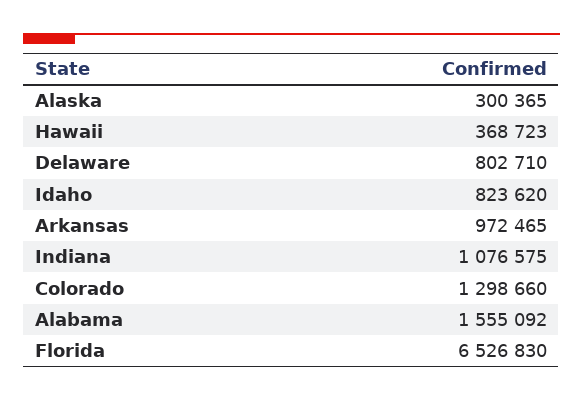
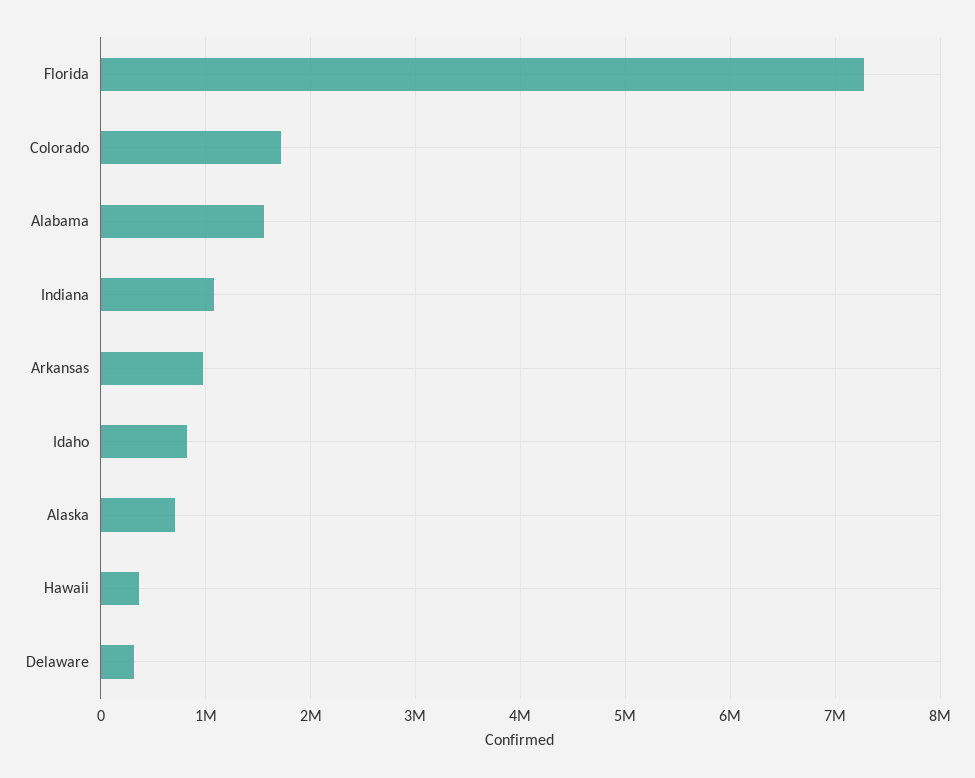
  {
-   "Alaska": 300365,
+   "Alaska": 700000,
    "Hawaii": 368723,
-   "Delaware": 802710,
+   "Delaware": 300000,
    "Idaho": 823620,
    "Arkansas": 972465,
    "Indiana": 1076575,
-   "Colorado": 1298660,
+   "Colorado": 1700000,
    "Alabama": 1555092,
-   "Florida": 6526830
+   "Florida": 7300000
  }

